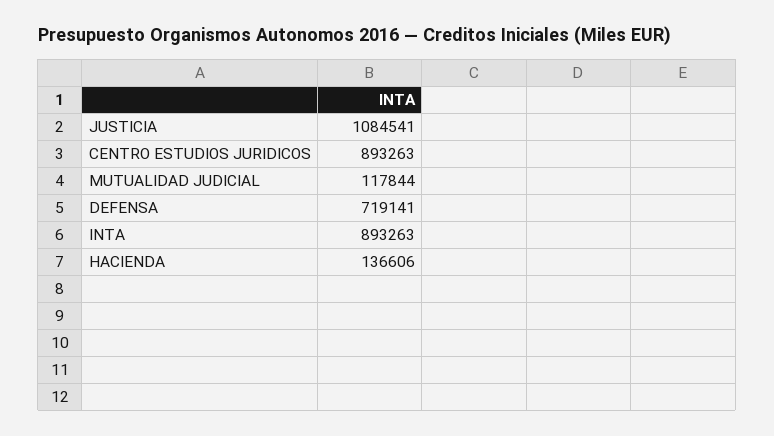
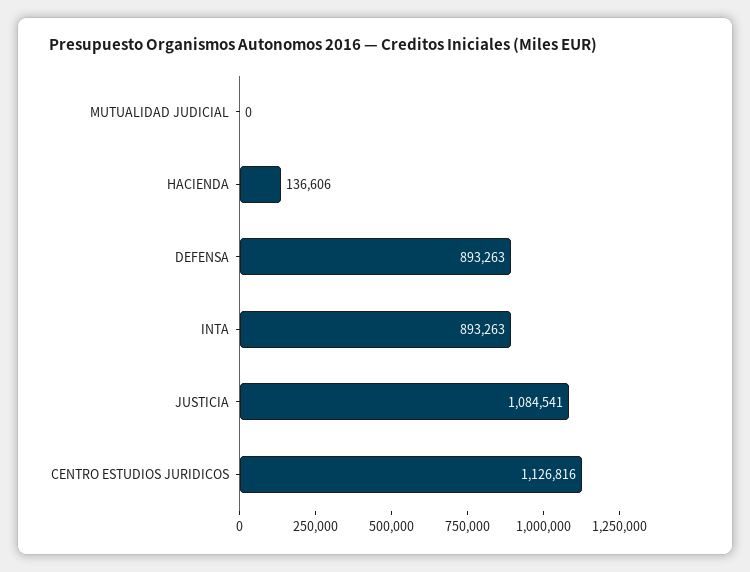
  {
    "JUSTICIA": 1084541,
-   "CENTRO ESTUDIOS JURIDICOS": 893263,
+   "CENTRO ESTUDIOS JURIDICOS": 1126816,
-   "MUTUALIDAD JUDICIAL": 117844,
+   "MUTUALIDAD JUDICIAL": 0,
-   "DEFENSA": 719141,
+   "DEFENSA": 893263,
    "INTA": 893263,
    "HACIENDA": 136606
  }

